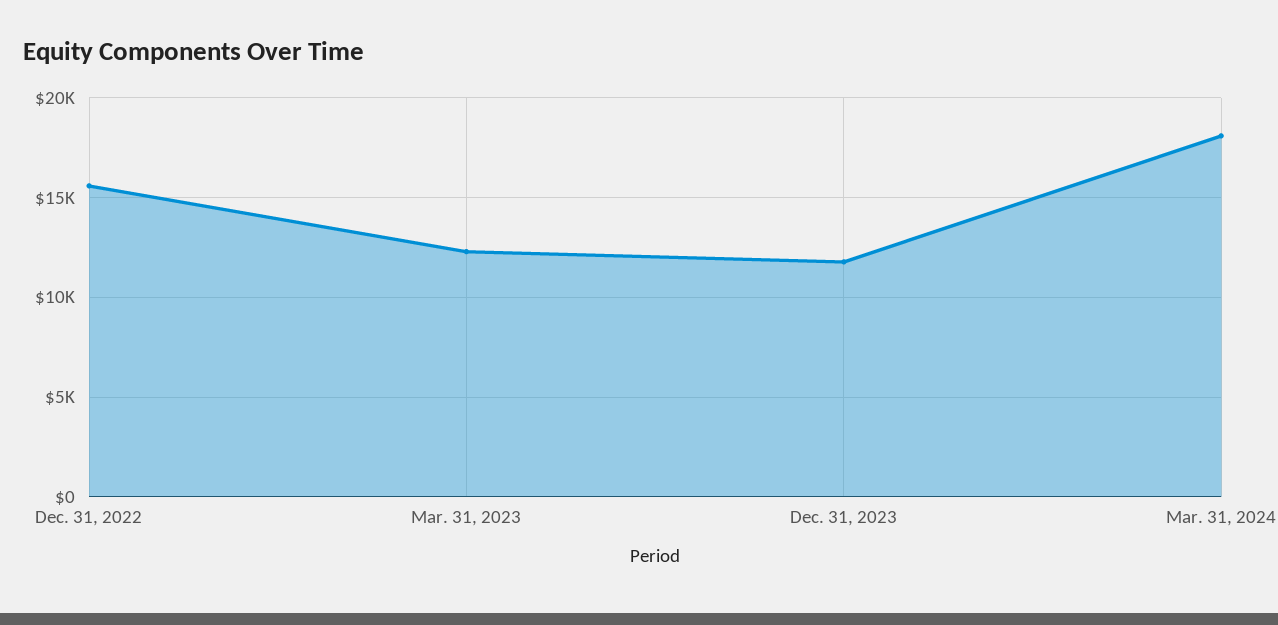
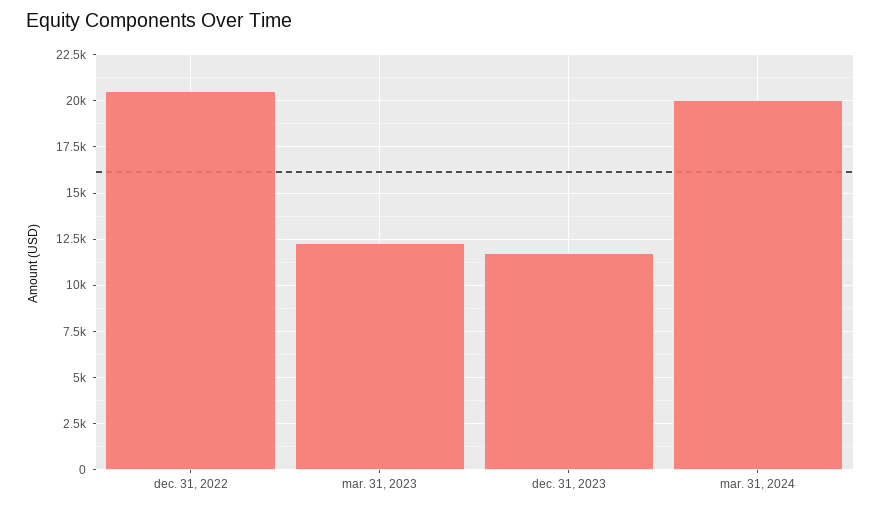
  {
-   "Dec. 31, 2022": 15500,
+   "Dec. 31, 2022": 20500,
    "Mar. 31, 2023": 12500,
    "Dec. 31, 2023": 12000,
-   "Mar. 31, 2024": 18000
+   "Mar. 31, 2024": 20000
  }

